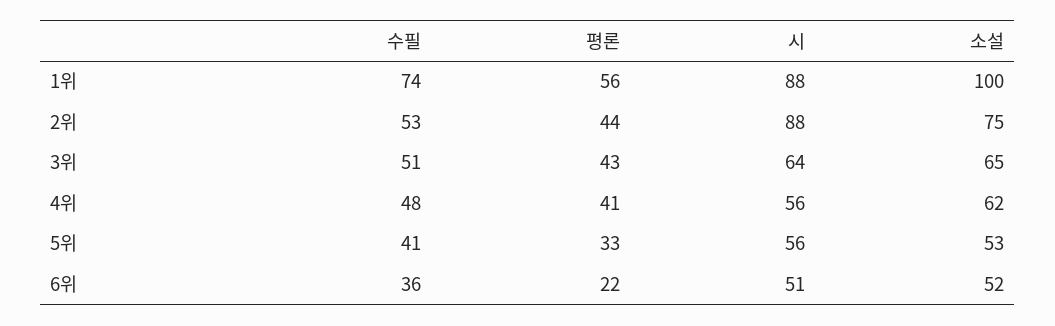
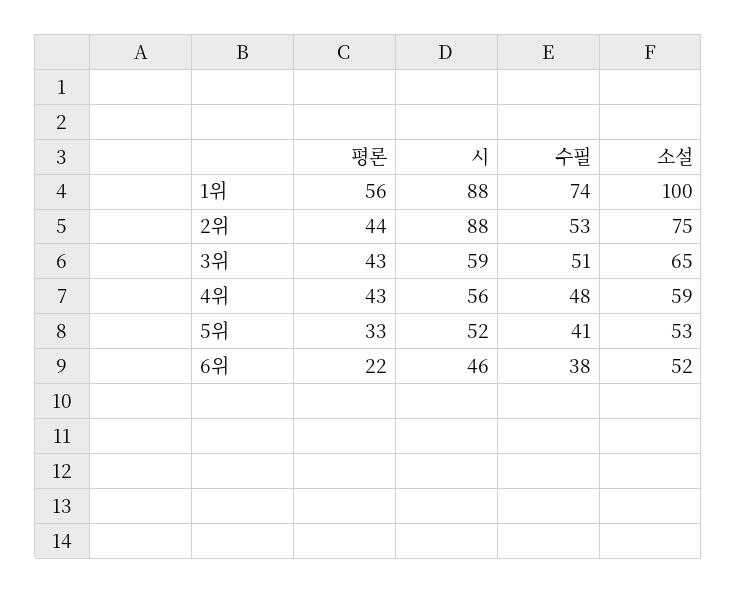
  {
    "수필": {
      "1위": 74,
      "2위": 53,
      "3위": 51,
      "4위": 48,
      "5위": 41,
-     "6위": 36
+     "6위": 38
    },
    "평론": {
      "1위": 56,
      "2위": 44,
      "3위": 43,
-     "4위": 41,
+     "4위": 43,
      "5위": 33,
      "6위": 22
    },
    "시": {
      "1위": 88,
      "2위": 88,
-     "3위": 64,
+     "3위": 59,
      "4위": 56,
-     "5위": 56,
+     "5위": 52,
-     "6위": 51
+     "6위": 46
    },
    "소설": {
      "1위": 100,
      "2위": 75,
      "3위": 65,
-     "4위": 62,
+     "4위": 59,
      "5위": 53,
      "6위": 52
    }
  }

